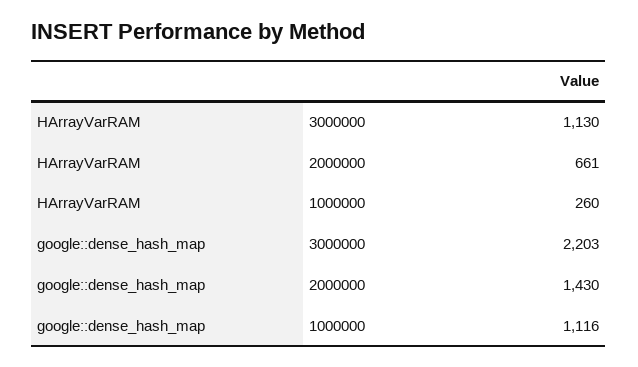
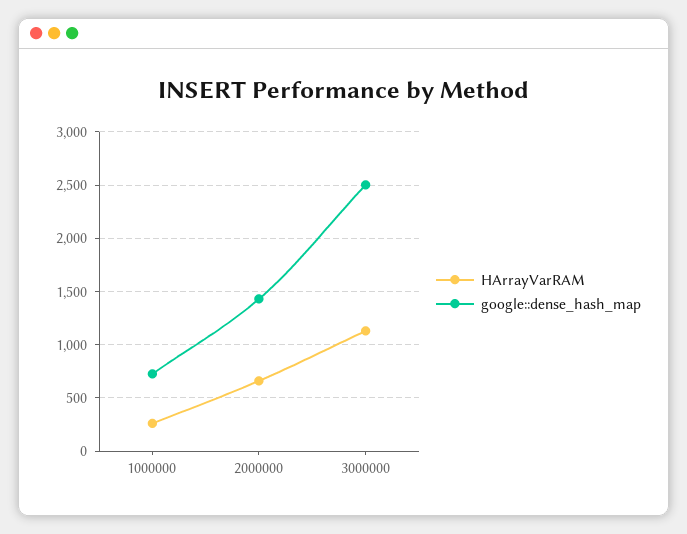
  {
    "HArrayVarRAM": {
      "3000000": 1130,
      "2000000": 661,
      "1000000": 260
    },
    "google::dense_hash_map": {
-     "3000000": 2203,
+     "3000000": 2500,
      "2000000": 1430,
-     "1000000": 1116
+     "1000000": 700
    }
  }

